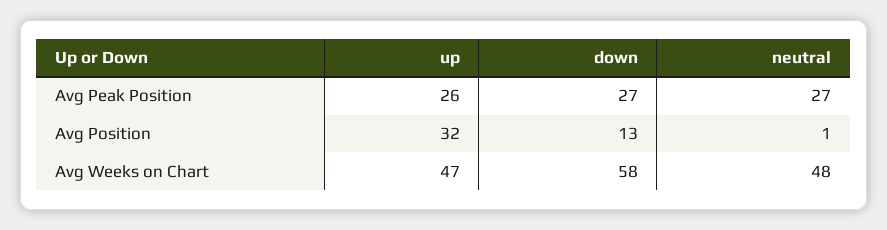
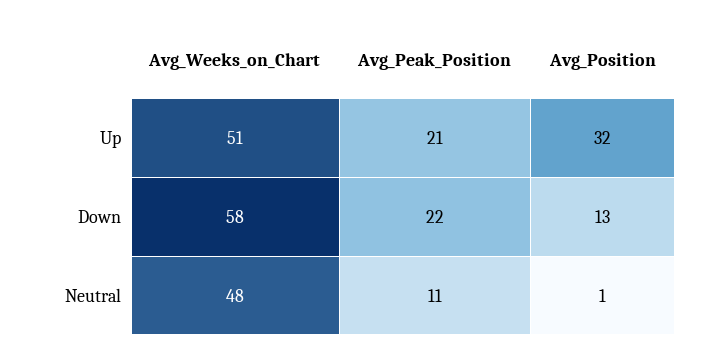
  {
    "up": {
-     "Avg Peak Position": 26,
+     "Avg Peak Position": 21,
      "Avg Position": 32,
-     "Avg Weeks on Chart": 47
+     "Avg Weeks on Chart": 51
    },
    "down": {
-     "Avg Peak Position": 27,
+     "Avg Peak Position": 22,
      "Avg Position": 13,
      "Avg Weeks on Chart": 58
    },
    "neutral": {
-     "Avg Peak Position": 27,
+     "Avg Peak Position": 11,
      "Avg Position": 1,
      "Avg Weeks on Chart": 48
    }
  }

